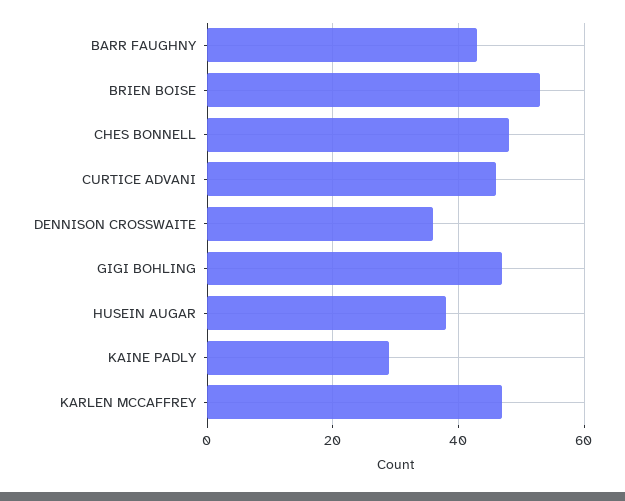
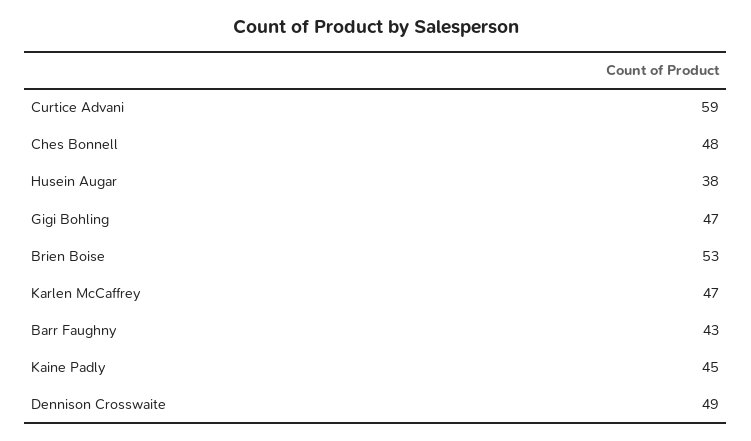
  {
    "BARR FAUGHNY": 43,
    "BRIEN BOISE": 53,
    "CHES BONNELL": 48,
-   "CURTICE ADVANI": 45,
+   "CURTICE ADVANI": 59,
-   "DENNISON CROSSWAITE": 35,
+   "DENNISON CROSSWAITE": 49,
    "GIGI BOHLING": 47,
    "HUSEIN AUGAR": 38,
-   "KAINE PADLY": 30,
+   "KAINE PADLY": 45,
    "KARLEN MCCAFFREY": 47
  }

